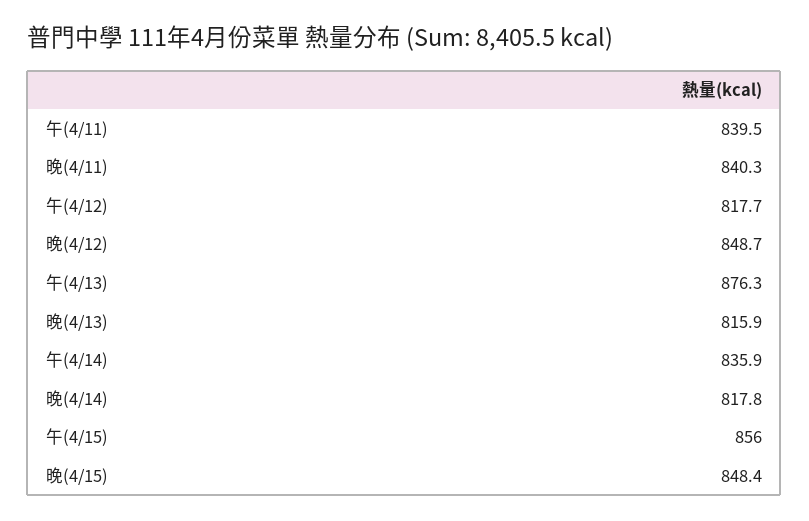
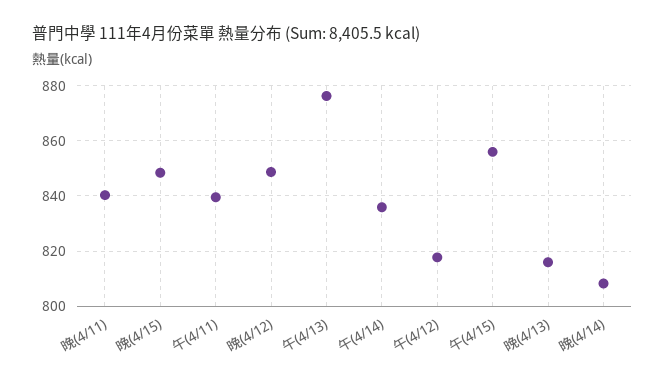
  {
    "午(4/11)": 839.5,
    "晚(4/11)": 840.3,
    "午(4/12)": 817.7,
    "晚(4/12)": 848.7,
    "午(4/13)": 876.3,
    "晚(4/13)": 815.9,
    "午(4/14)": 835.9,
-   "晚(4/14)": 817.8,
+   "晚(4/14)": 807.5,
    "午(4/15)": 856,
    "晚(4/15)": 848.4
  }

